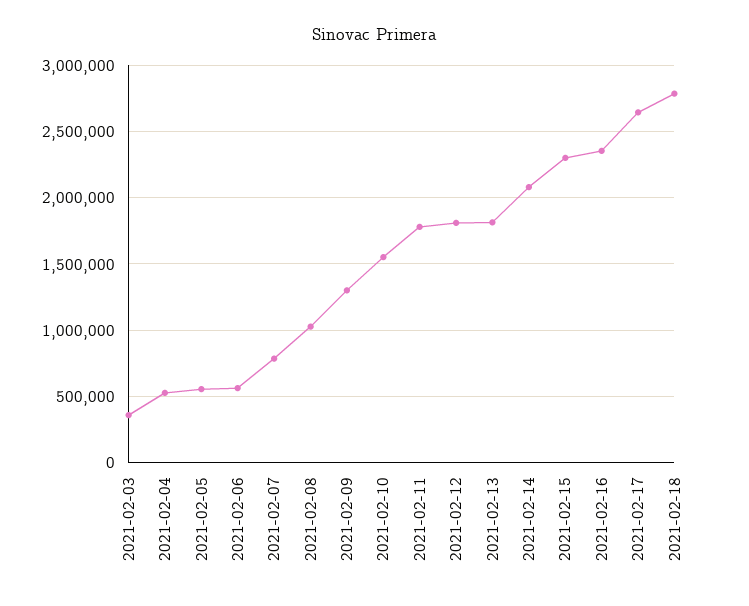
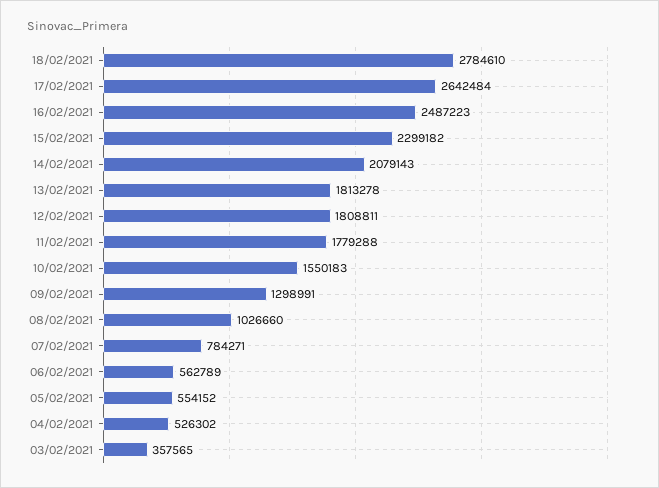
  {
    "2021-02-03": 357565,
    "2021-02-04": 526302,
    "2021-02-05": 554152,
    "2021-02-06": 562789,
    "2021-02-07": 784271,
    "2021-02-08": 1026660,
    "2021-02-09": 1298991,
    "2021-02-10": 1550183,
    "2021-02-11": 1779288,
    "2021-02-12": 1808811,
    "2021-02-13": 1813278,
    "2021-02-14": 2079143,
    "2021-02-15": 2299182,
-   "2021-02-16": 2350000,
+   "2021-02-16": 2487223,
    "2021-02-17": 2642484,
    "2021-02-18": 2784610
  }

